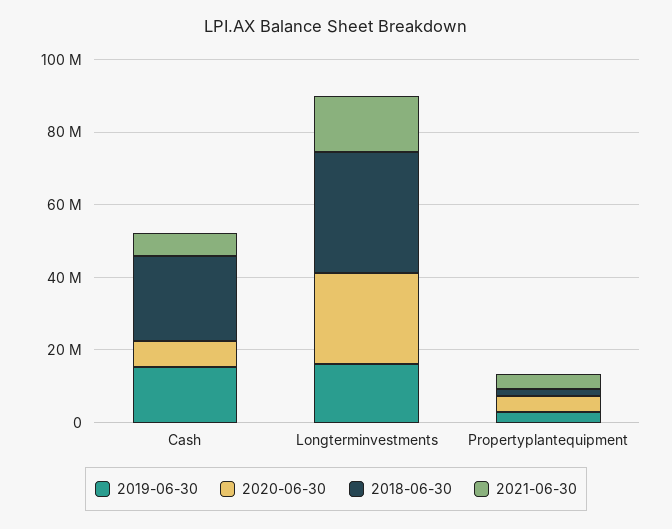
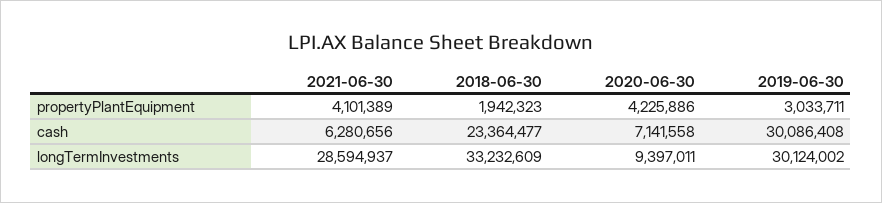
  {
    "2019-06-30": {
-     "Cash": 15000000,
+     "Cash": 30086408,
-     "Longterminvestments": 15000000,
+     "Longterminvestments": 30124002,
      "Propertyplantequipment": 3033711
    },
    "2020-06-30": {
      "Cash": 7141558,
-     "Longterminvestments": 25000000,
+     "Longterminvestments": 9397011,
      "Propertyplantequipment": 4225886
    },
    "2018-06-30": {
      "Cash": 23364477,
      "Longterminvestments": 33232609,
      "Propertyplantequipment": 1942323
    },
    "2021-06-30": {
      "Cash": 6280656,
-     "Longterminvestments": 15000000,
+     "Longterminvestments": 28594937,
      "Propertyplantequipment": 4101389
    }
  }

